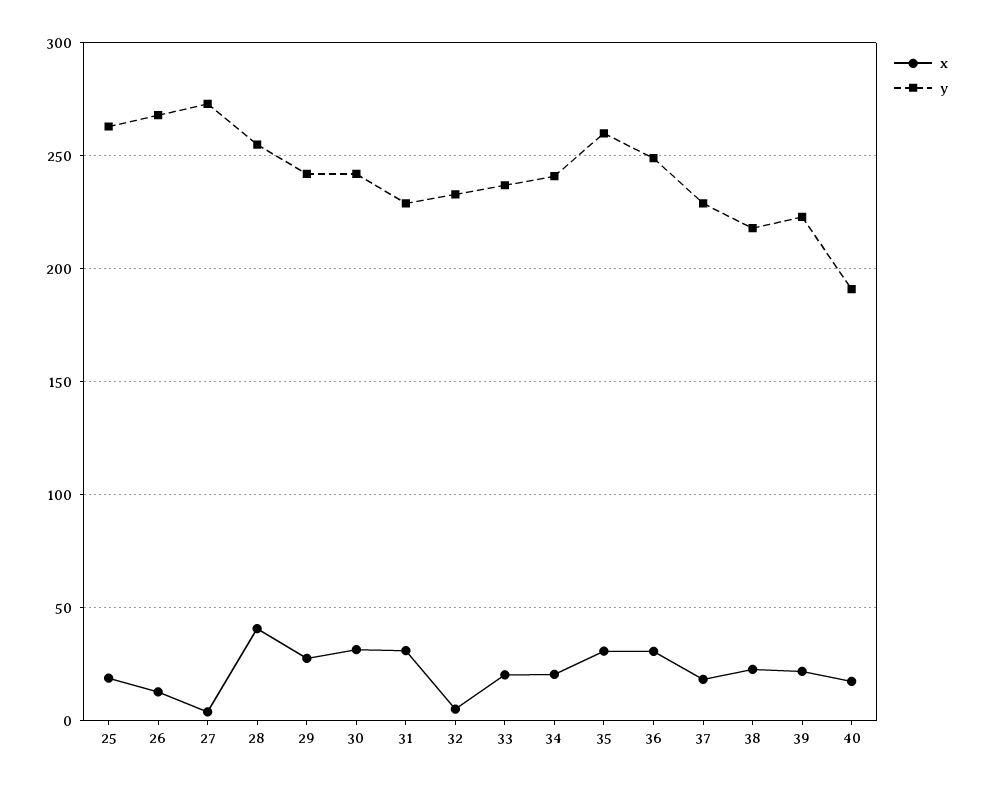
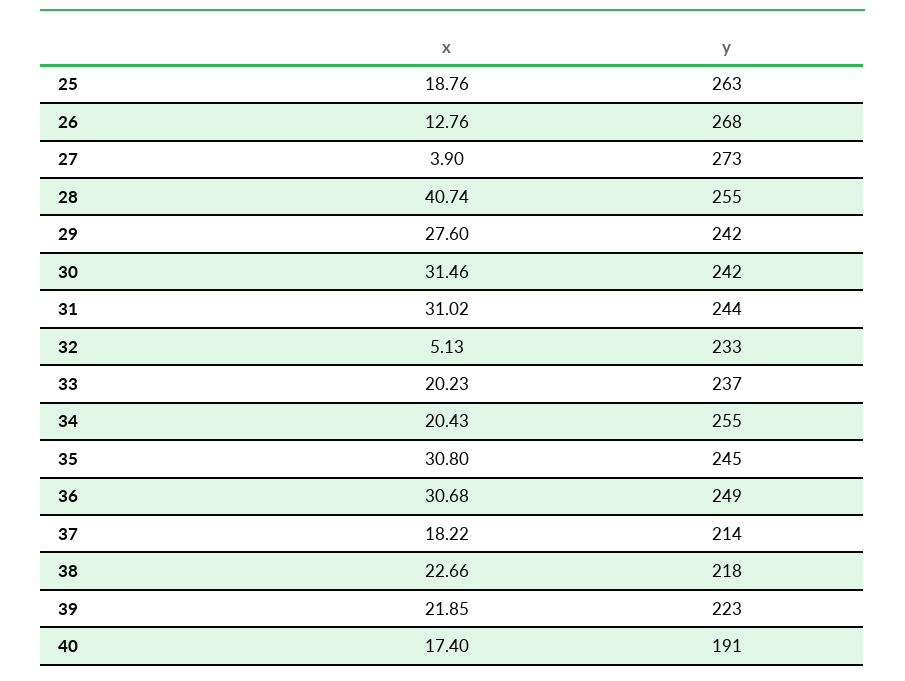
  {
    "x": {
      "25": 18.76,
      "26": 12.76,
      "27": 3.9,
      "28": 40.74,
      "29": 27.6,
      "30": 31.46,
      "31": 31.02,
      "32": 5.13,
      "33": 20.23,
      "34": 20.43,
      "35": 30.8,
      "36": 30.68,
      "37": 18.22,
      "38": 22.66,
      "39": 21.85,
      "40": 17.4
    },
    "y": {
      "25": 263,
      "26": 268,
      "27": 273,
      "28": 255,
      "29": 242,
      "30": 242,
-     "31": 230,
+     "31": 244,
      "32": 233,
      "33": 237,
-     "34": 240,
+     "34": 255,
-     "35": 260,
+     "35": 245,
      "36": 249,
-     "37": 230,
+     "37": 214,
      "38": 218,
      "39": 223,
      "40": 191
    }
  }

